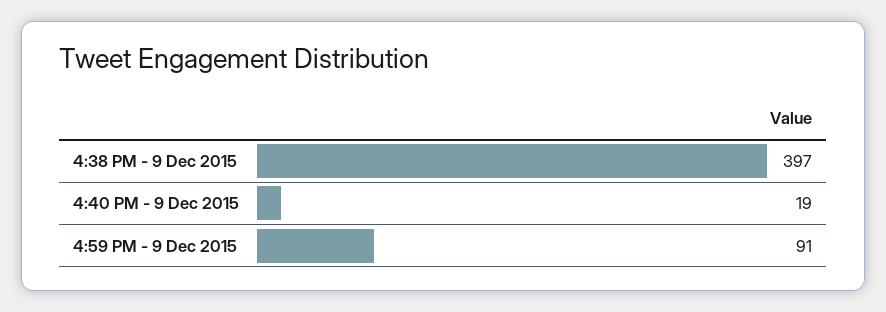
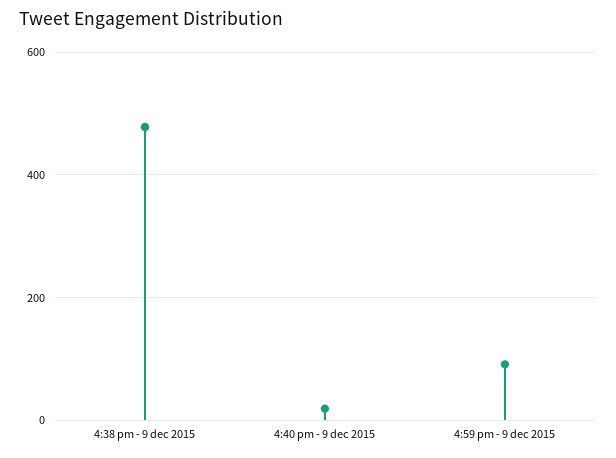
  {
-   "4:38 PM - 9 Dec 2015": 397,
+   "4:38 PM - 9 Dec 2015": 480,
    "4:40 PM - 9 Dec 2015": 19,
    "4:59 PM - 9 Dec 2015": 91
  }

